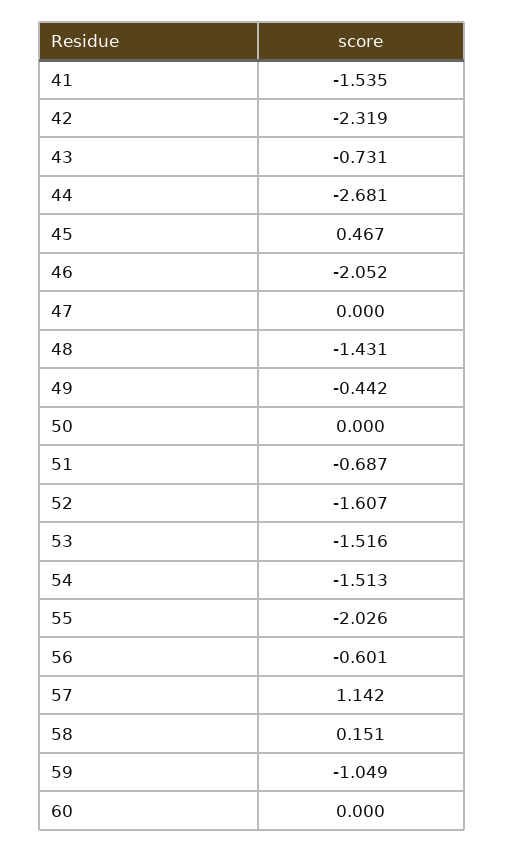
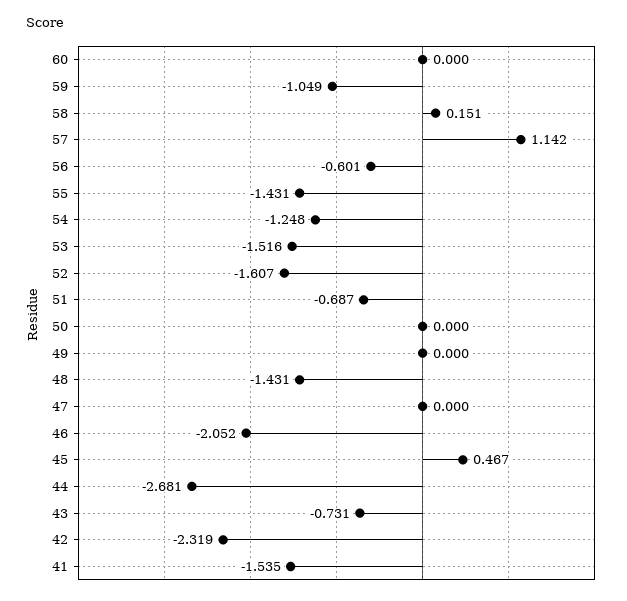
  {
    "41": -1.535,
    "42": -2.319,
    "43": -0.731,
    "44": -2.681,
    "45": 0.467,
    "46": -2.052,
    "47": 0,
    "48": -1.431,
-   "49": -0.442,
+   "49": 0,
    "50": 0,
    "51": -0.687,
    "52": -1.607,
    "53": -1.516,
-   "54": -1.513,
+   "54": -1.248,
-   "55": -2.026,
+   "55": -1.431,
    "56": -0.601,
    "57": 1.142,
    "58": 0.151,
    "59": -1.049,
    "60": 0
  }

